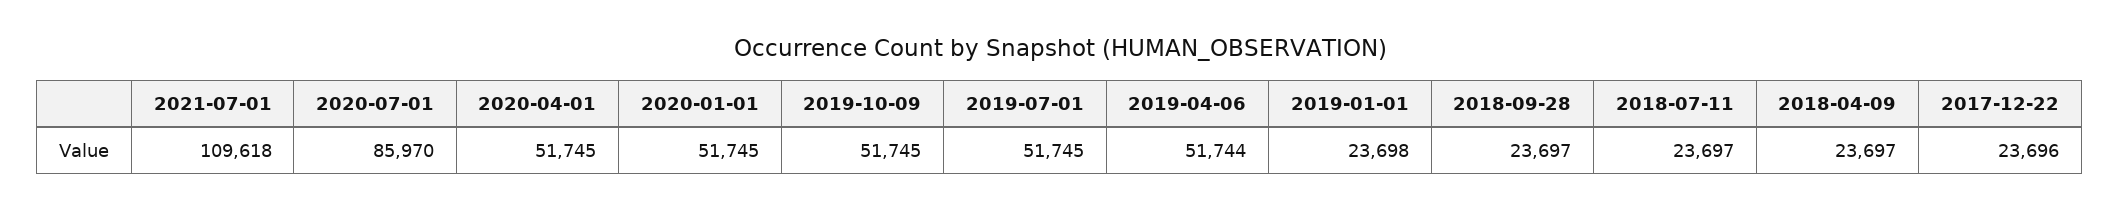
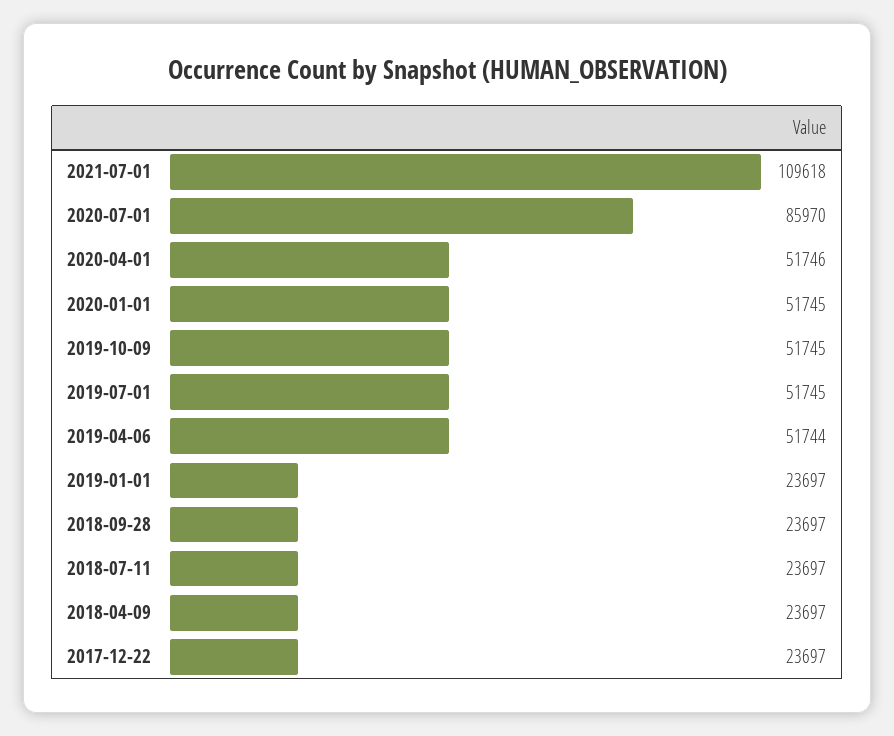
  {
    "2021-07-01": 109618,
    "2020-07-01": 85970,
-   "2020-04-01": 51745,
+   "2020-04-01": 51746,
    "2020-01-01": 51745,
    "2019-10-09": 51745,
    "2019-07-01": 51745,
    "2019-04-06": 51744,
-   "2019-01-01": 23698,
+   "2019-01-01": 23697,
    "2018-09-28": 23697,
    "2018-07-11": 23697,
    "2018-04-09": 23697,
-   "2017-12-22": 23696
+   "2017-12-22": 23697
  }

